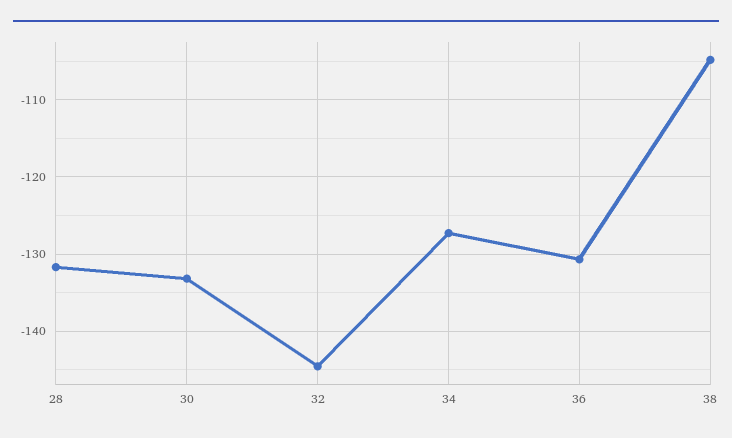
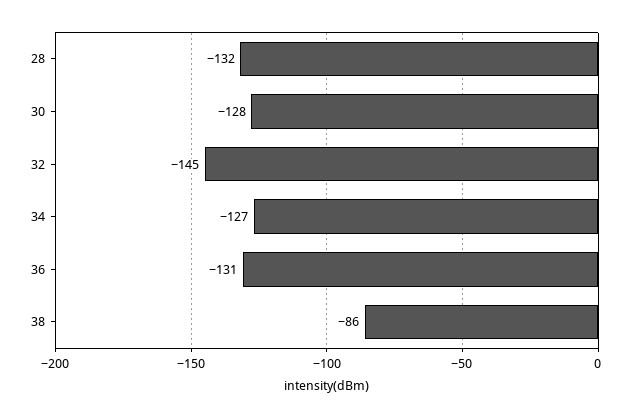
  {
    "28": -132,
-   "30": -133,
+   "30": -128,
    "32": -145,
    "34": -127,
    "36": -131,
-   "38": -105
+   "38": -86
  }

